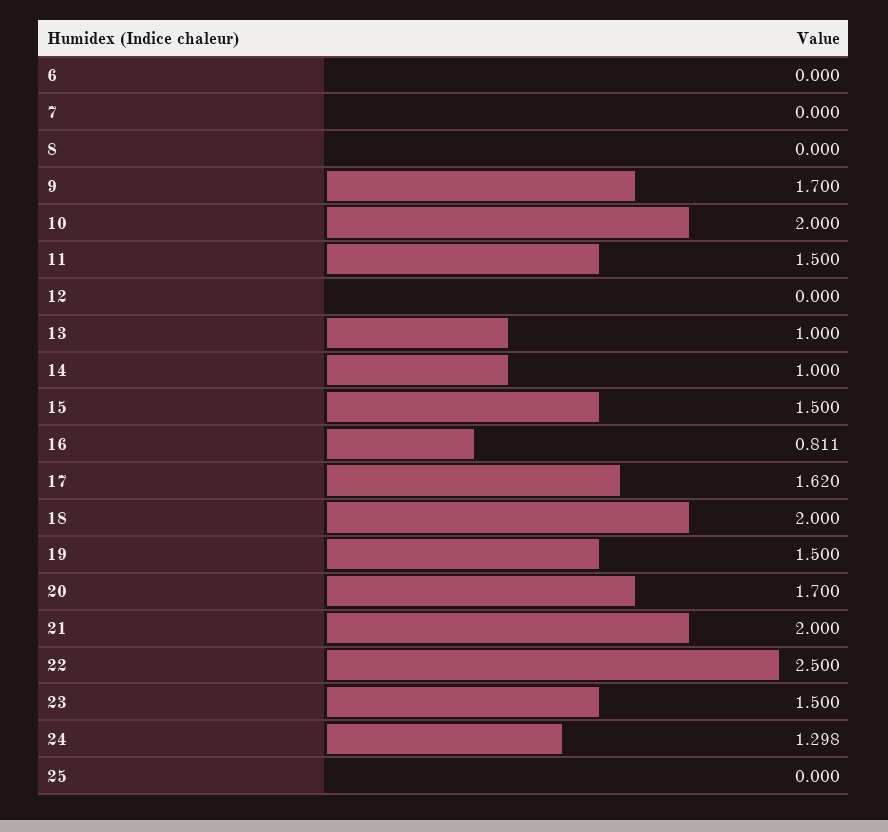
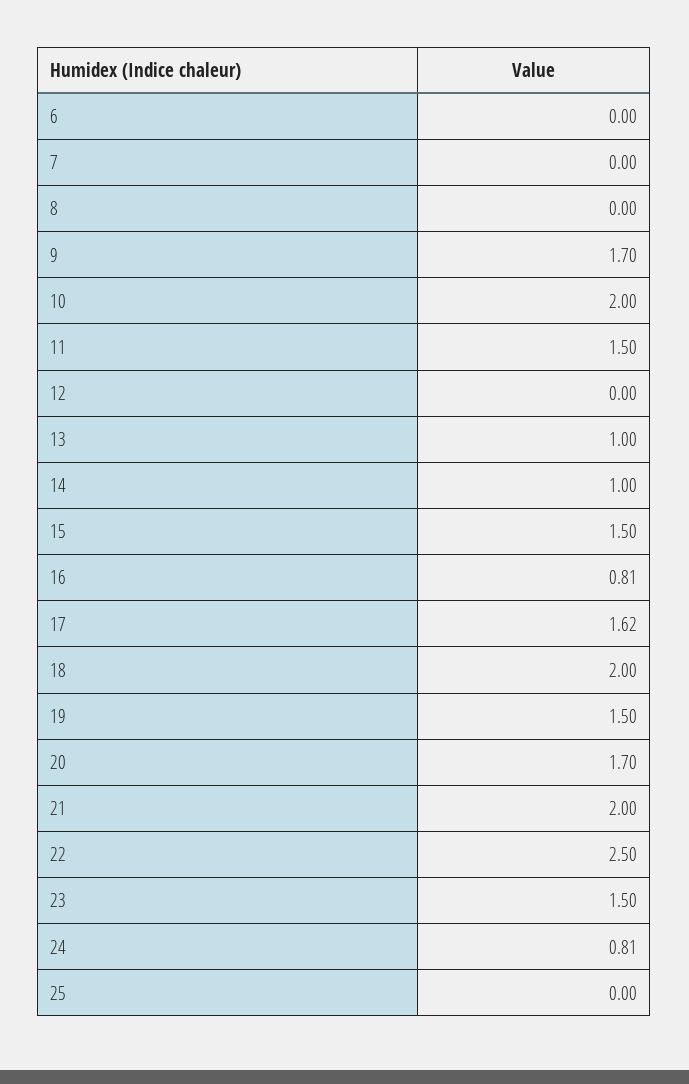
  {
    "6": 0,
    "7": 0,
    "8": 0,
    "9": 1.7,
    "10": 2,
    "11": 1.5,
    "12": 0,
    "13": 1,
    "14": 1,
    "15": 1.5,
    "16": 0.811,
    "17": 1.62,
    "18": 2,
    "19": 1.5,
    "20": 1.7,
    "21": 2,
    "22": 2.5,
    "23": 1.5,
-   "24": 1.298,
+   "24": 0.81,
    "25": 0
  }

